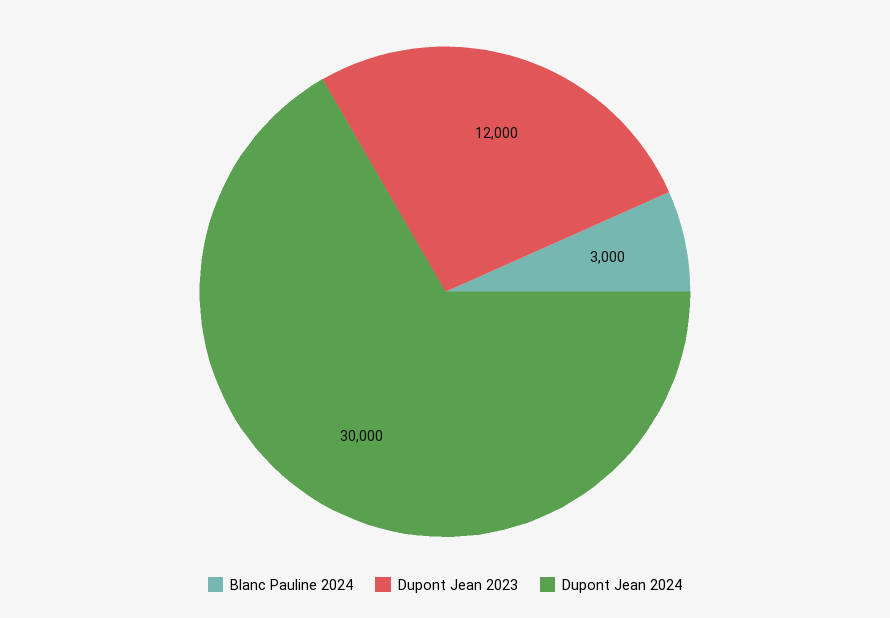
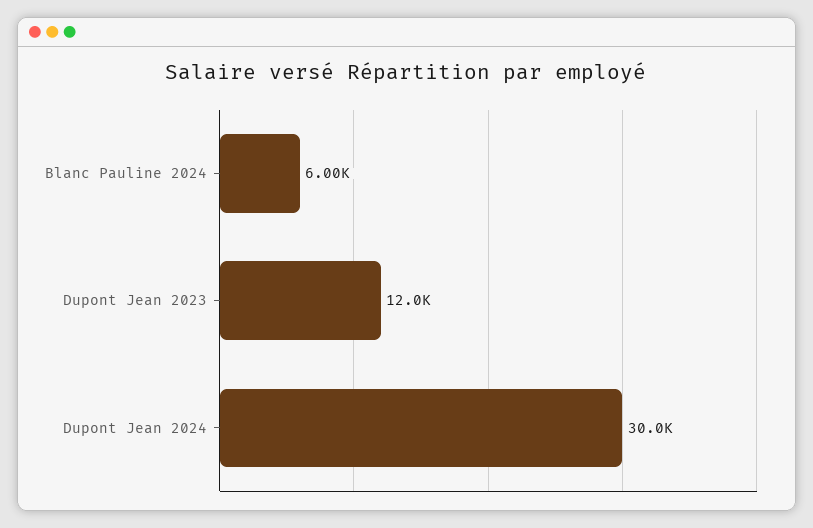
  {
-   "Blanc Pauline 2024": 3000,
+   "Blanc Pauline 2024": 6000,
    "Dupont Jean 2023": 12000,
    "Dupont Jean 2024": 30000
  }

